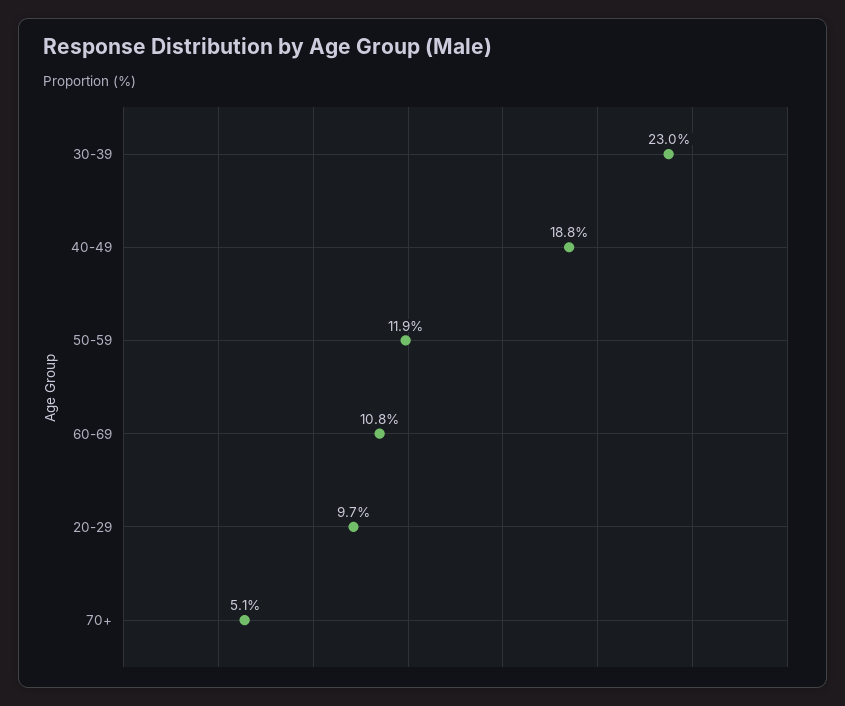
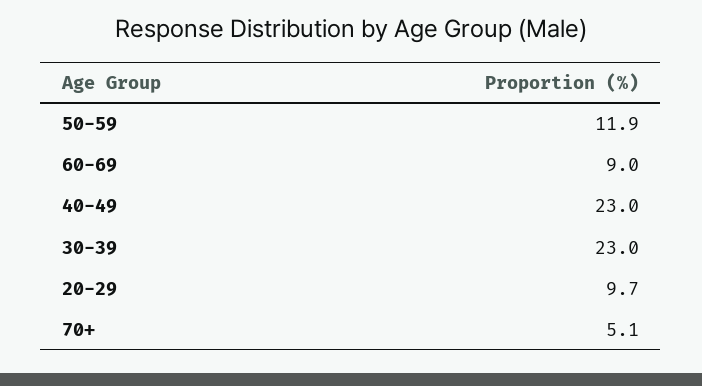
  {
    "30-39": 23,
-   "40-49": 18.8,
+   "40-49": 23,
    "50-59": 11.9,
-   "60-69": 10.8,
+   "60-69": 9,
    "20-29": 9.7,
    "70+": 5.1
  }

